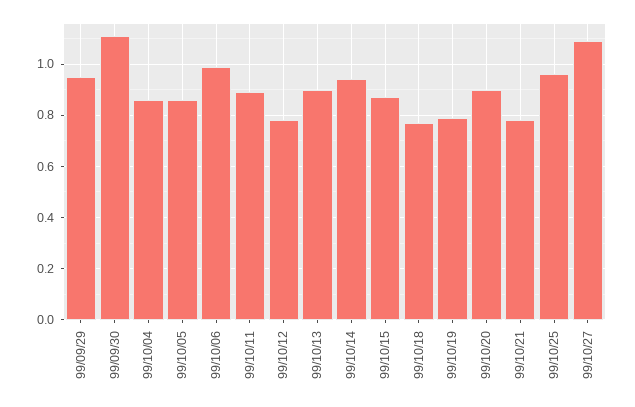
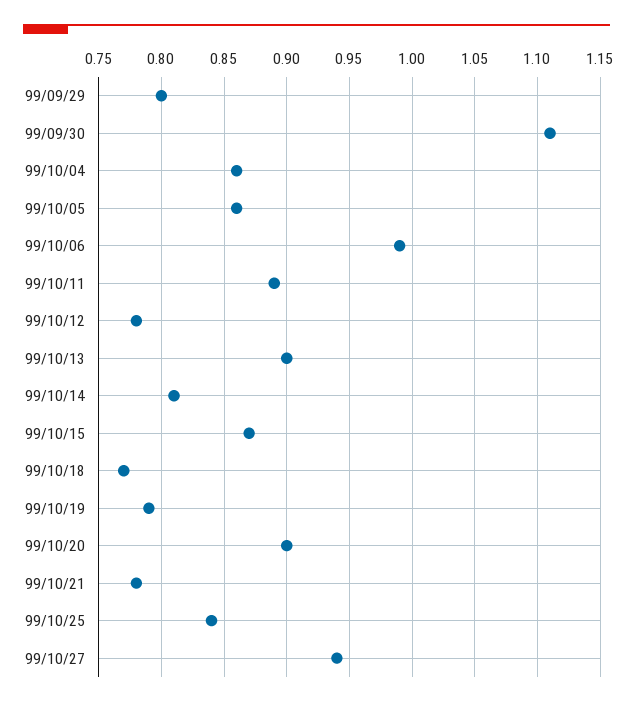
  {
-   "99/09/29": 0.95,
+   "99/09/29": 0.8,
    "99/09/30": 1.11,
    "99/10/04": 0.86,
    "99/10/05": 0.86,
    "99/10/06": 0.99,
    "99/10/11": 0.89,
    "99/10/12": 0.78,
    "99/10/13": 0.9,
-   "99/10/14": 0.95,
+   "99/10/14": 0.81,
    "99/10/15": 0.87,
    "99/10/18": 0.77,
    "99/10/19": 0.79,
    "99/10/20": 0.9,
    "99/10/21": 0.78,
-   "99/10/25": 0.95,
+   "99/10/25": 0.84,
-   "99/10/27": 1.1
+   "99/10/27": 0.94
  }

